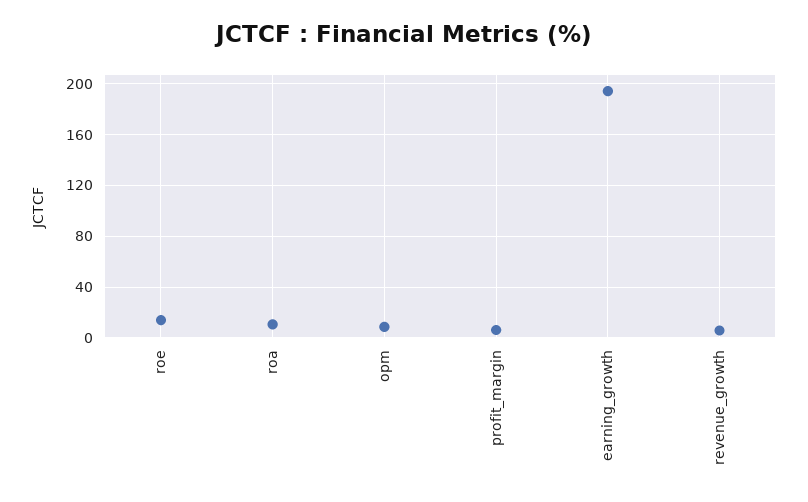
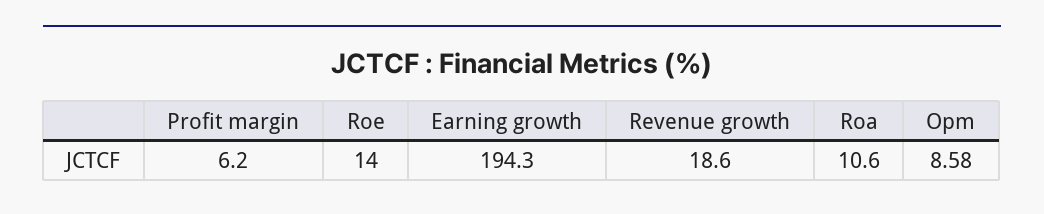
  {
    "roe": 14,
    "roa": 10.6,
    "opm": 8.58,
    "profit_margin": 6.2,
    "earning_growth": 194.3,
-   "revenue_growth": 5
+   "revenue_growth": 18.6
  }

